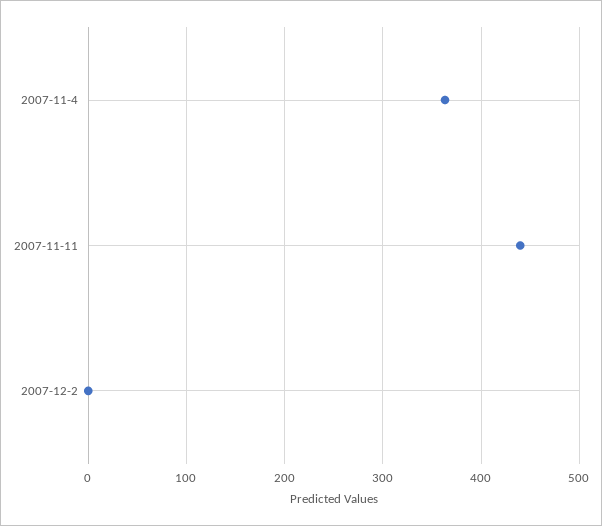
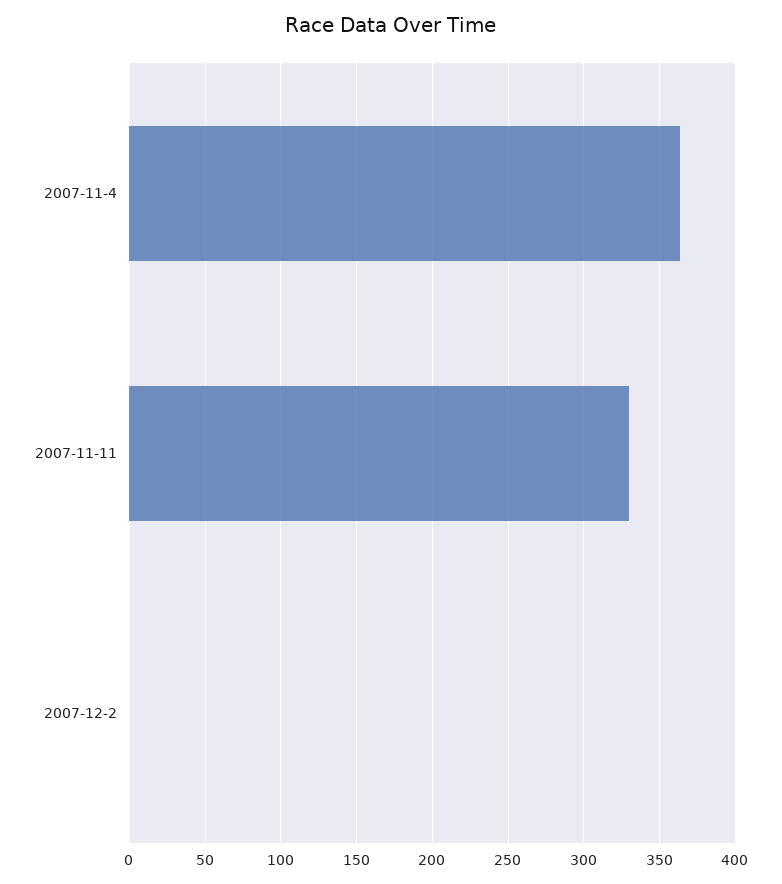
  {
    "2007-11-4": 365,
-   "2007-11-11": 440,
+   "2007-11-11": 330,
    "2007-12-2": 0
  }

